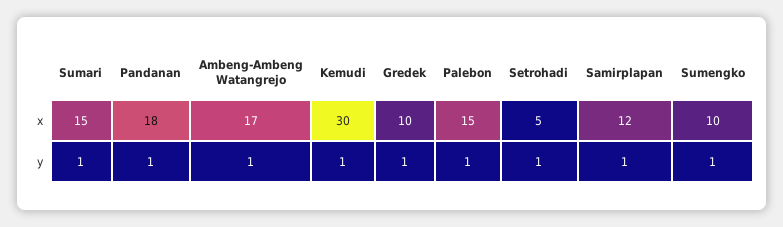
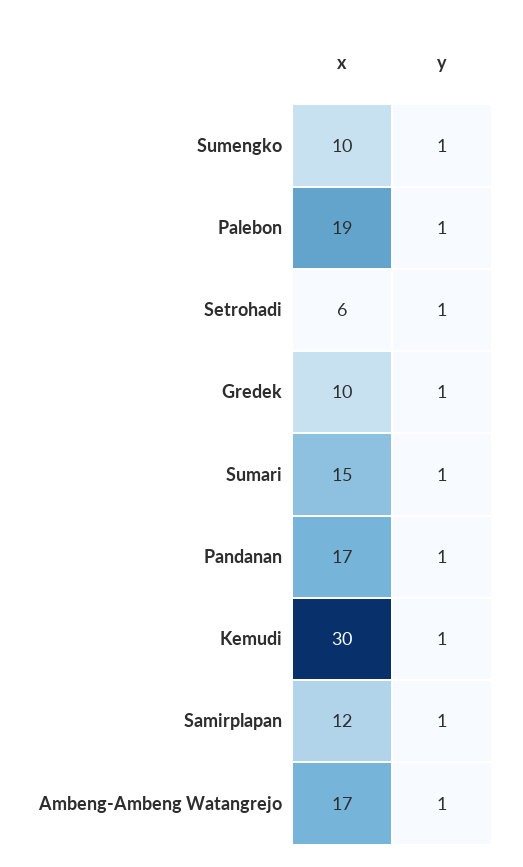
  {
    "Sumari": {
      "x": 15,
      "y": 1
    },
    "Pandanan": {
-     "x": 18,
+     "x": 17,
      "y": 1
    },
    "Ambeng-Ambeng Watangrejo": {
      "x": 17,
      "y": 1
    },
    "Kemudi": {
      "x": 30,
      "y": 1
    },
    "Gredek": {
      "x": 10,
      "y": 1
    },
    "Palebon": {
-     "x": 15,
+     "x": 19,
      "y": 1
    },
    "Setrohadi": {
-     "x": 5,
+     "x": 6,
      "y": 1
    },
    "Samirplapan": {
      "x": 12,
      "y": 1
    },
    "Sumengko": {
      "x": 10,
      "y": 1
    }
  }

